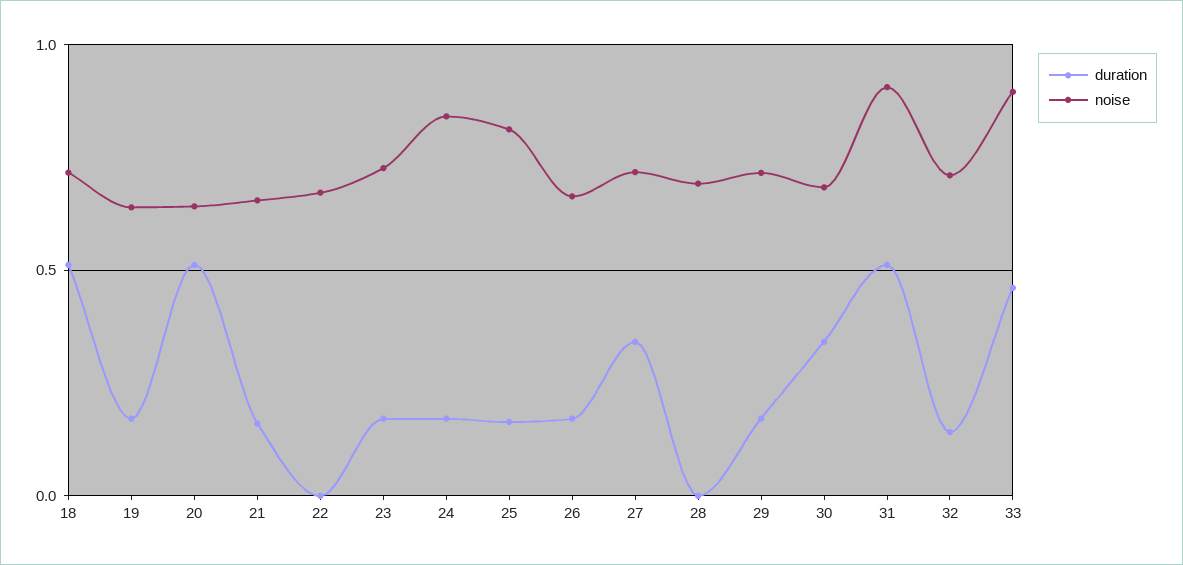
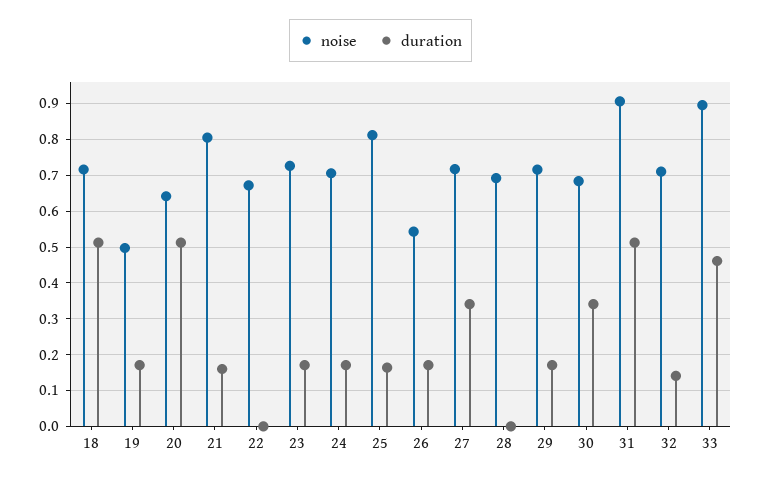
  {
    "duration": {
      "18": 0.52,
      "19": 0.18,
      "20": 0.52,
      "21": 0.16,
      "22": 0,
      "23": 0.18,
      "24": 0.18,
      "25": 0.16,
      "26": 0.18,
      "27": 0.34,
      "28": 0,
      "29": 0.18,
      "30": 0.34,
      "31": 0.52,
      "32": 0.14,
      "33": 0.46
    },
    "noise": {
      "18": 0.72,
-     "19": 0.65,
+     "19": 0.5,
      "20": 0.64,
-     "21": 0.65,
+     "21": 0.8,
      "22": 0.68,
      "23": 0.72,
-     "24": 0.85,
+     "24": 0.7,
      "25": 0.82,
-     "26": 0.65,
+     "26": 0.54,
      "27": 0.72,
      "28": 0.7,
      "29": 0.72,
      "30": 0.68,
      "31": 0.9,
      "32": 0.72,
      "33": 0.9
    }
  }

